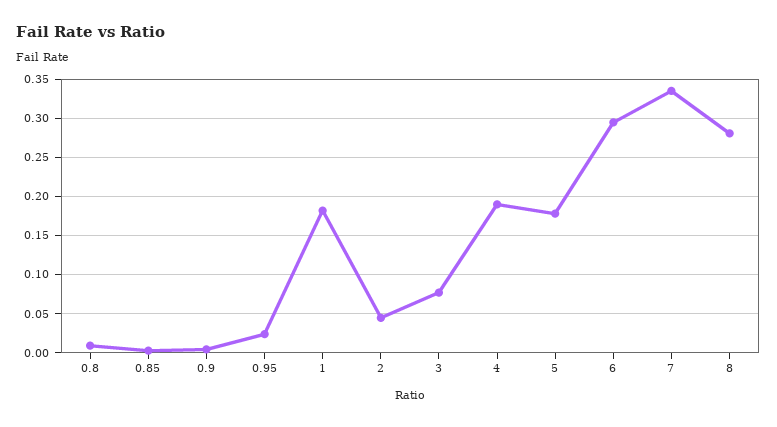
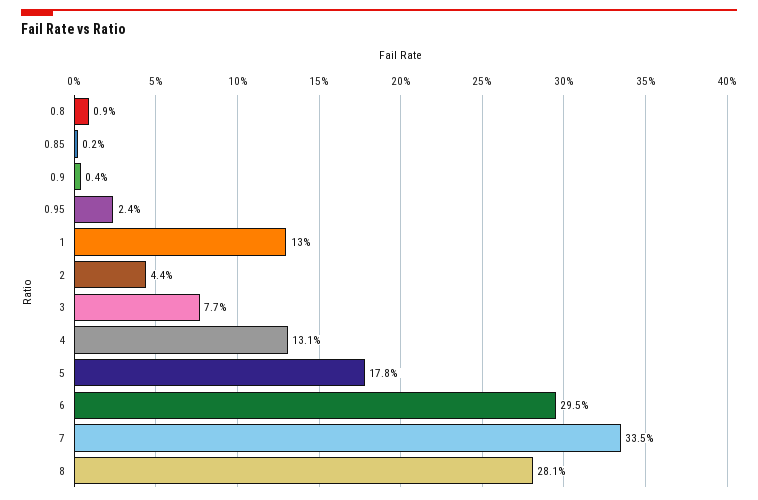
  {
    "0.8": 0.009,
    "0.85": 0.002,
    "0.9": 0.004,
    "0.95": 0.024,
-   "1": 0.18,
+   "1": 0.13,
    "2": 0.044,
    "3": 0.077,
-   "4": 0.19,
+   "4": 0.131,
    "5": 0.178,
    "6": 0.295,
    "7": 0.335,
    "8": 0.281
  }

